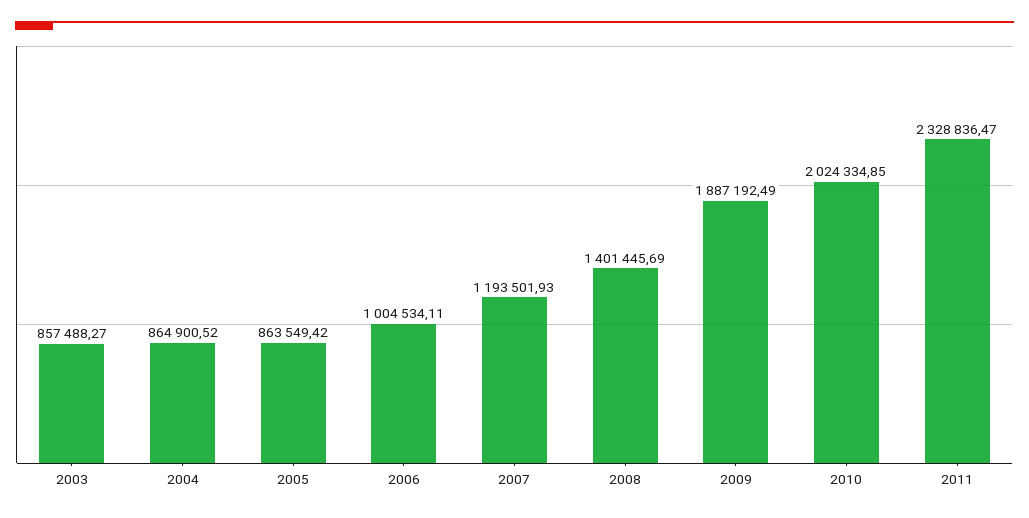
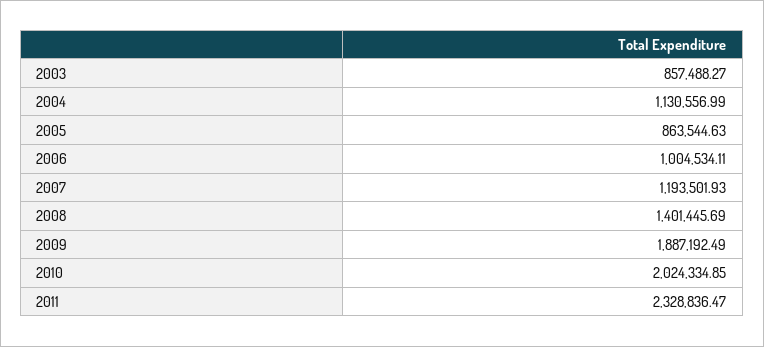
  {
    "2003": 857488.27,
-   "2004": 864900.52,
+   "2004": 1130556.99,
-   "2005": 863549.42,
+   "2005": 863544.63,
    "2006": 1004534.11,
    "2007": 1193501.93,
    "2008": 1401445.69,
    "2009": 1887192.49,
    "2010": 2024334.85,
    "2011": 2328836.47
  }

